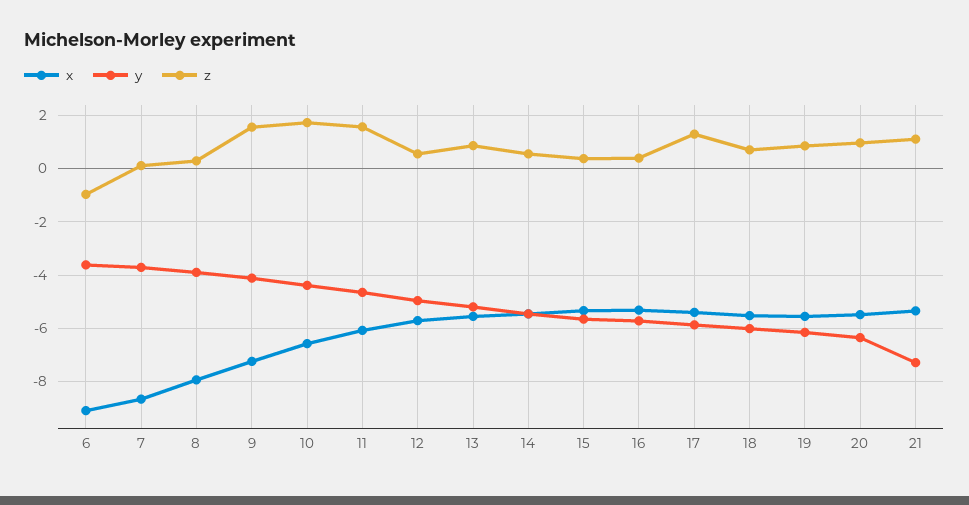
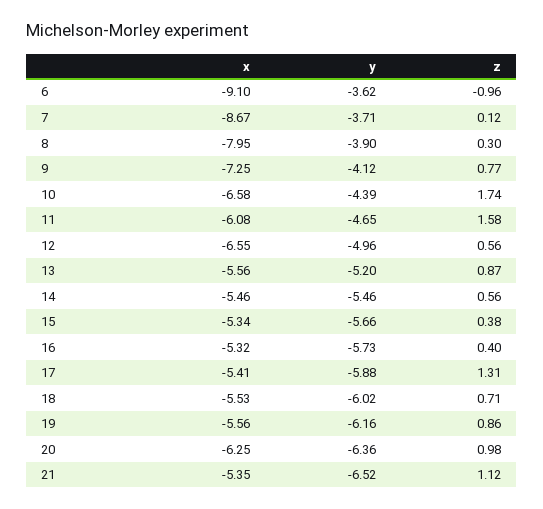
  {
    "x": {
      "6": -9.1,
      "7": -8.67,
      "8": -7.95,
      "9": -7.25,
      "10": -6.58,
      "11": -6.08,
-     "12": -5.75,
+     "12": -6.55,
      "13": -5.56,
      "14": -5.46,
      "15": -5.34,
      "16": -5.32,
      "17": -5.41,
      "18": -5.53,
      "19": -5.56,
-     "20": -5.5,
+     "20": -6.25,
      "21": -5.35
    },
    "y": {
      "6": -3.62,
      "7": -3.71,
      "8": -3.9,
      "9": -4.12,
      "10": -4.39,
      "11": -4.65,
      "12": -4.96,
      "13": -5.2,
      "14": -5.46,
      "15": -5.66,
      "16": -5.73,
      "17": -5.88,
      "18": -6.02,
      "19": -6.16,
      "20": -6.36,
-     "21": -7.25
+     "21": -6.52
    },
    "z": {
      "6": -0.96,
      "7": 0.12,
      "8": 0.3,
-     "9": 1.5,
+     "9": 0.77,
      "10": 1.74,
      "11": 1.58,
      "12": 0.56,
      "13": 0.87,
      "14": 0.56,
      "15": 0.38,
      "16": 0.4,
      "17": 1.31,
      "18": 0.71,
      "19": 0.86,
      "20": 0.98,
      "21": 1.12
    }
  }

